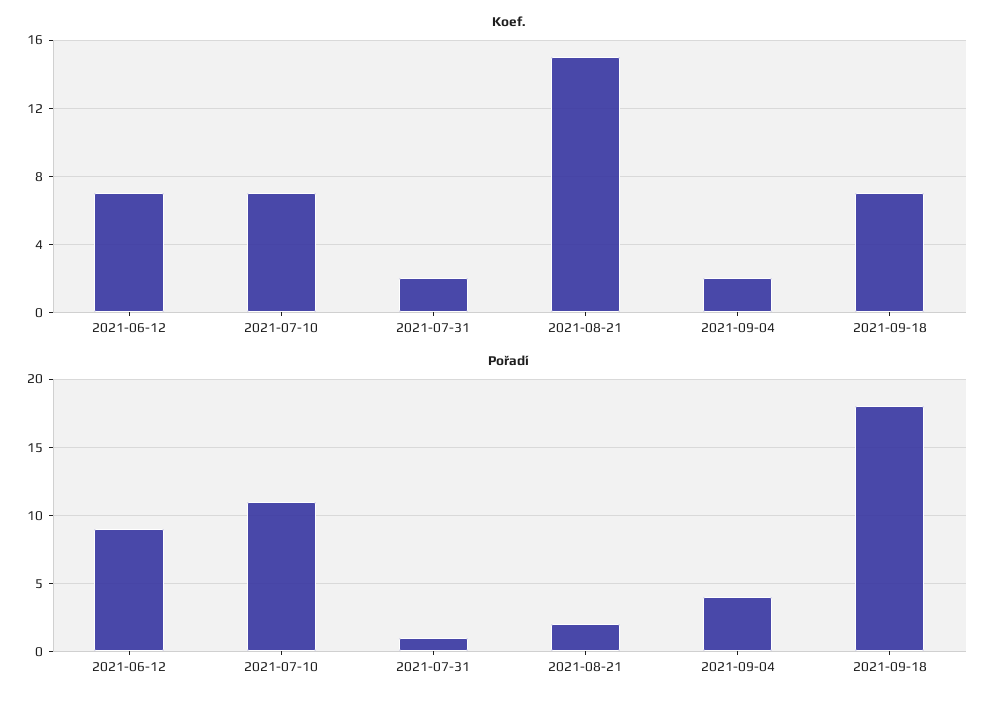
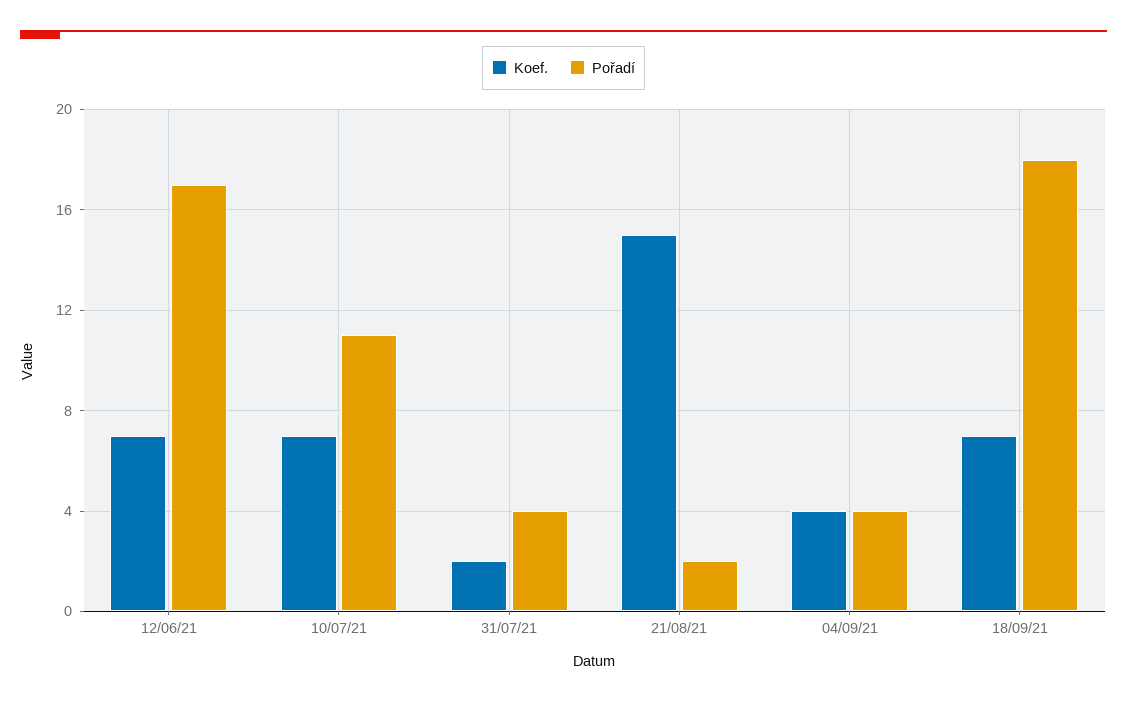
  {
    "Koef.": {
      "2021-06-12": 7,
      "2021-07-10": 7,
      "2021-07-31": 2,
      "2021-08-21": 15,
-     "2021-09-04": 2,
+     "2021-09-04": 4,
      "2021-09-18": 7
    },
    "Pořadí": {
-     "2021-06-12": 9,
+     "2021-06-12": 17,
      "2021-07-10": 11,
-     "2021-07-31": 1,
+     "2021-07-31": 4,
      "2021-08-21": 2,
      "2021-09-04": 4,
      "2021-09-18": 18
    }
  }

